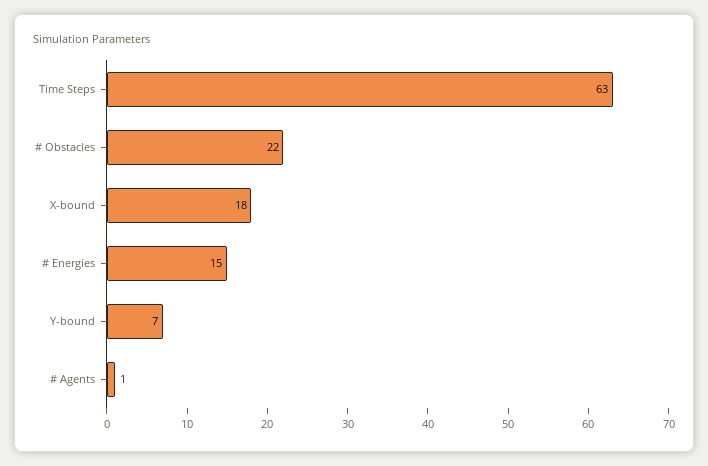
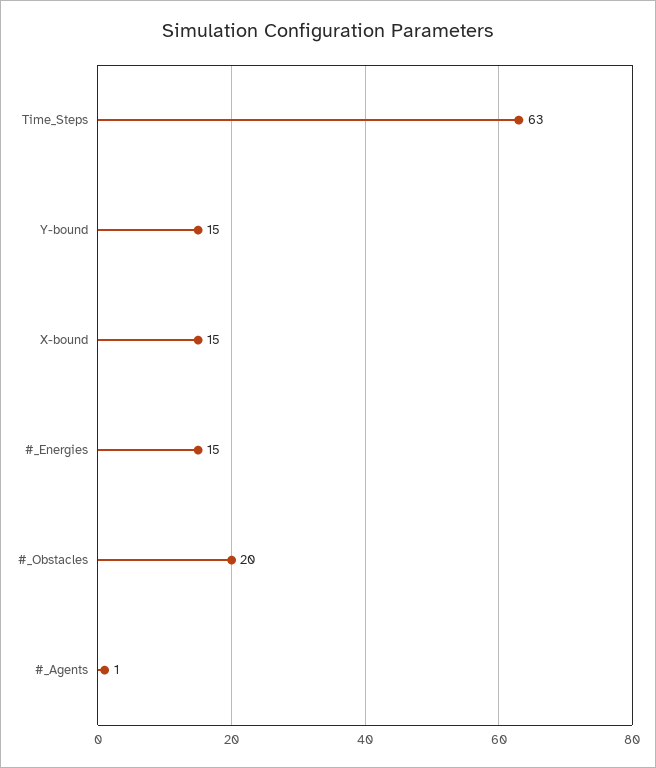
  {
    "Time Steps": 63,
-   "# Obstacles": 22,
+   "# Obstacles": 20,
-   "X-bound": 18,
+   "X-bound": 15,
    "# Energies": 15,
-   "Y-bound": 7,
+   "Y-bound": 15,
    "# Agents": 1
  }

